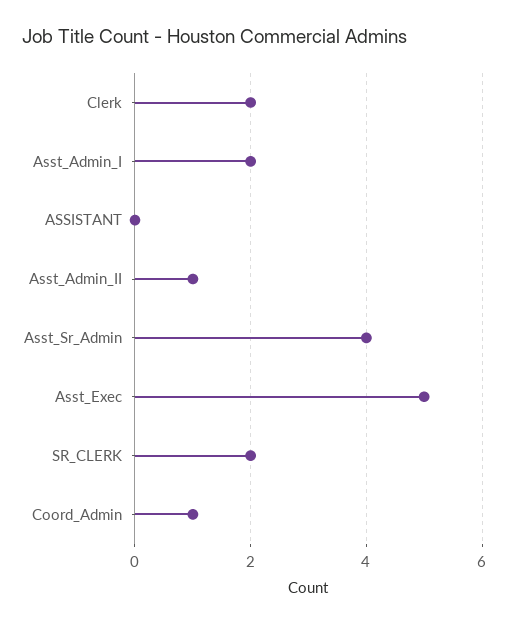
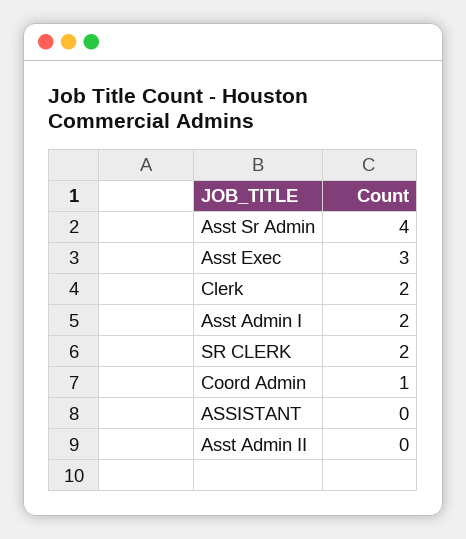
  {
    "Clerk": 2,
    "Asst_Admin_I": 2,
    "ASSISTANT": 0,
-   "Asst_Admin_II": 1,
+   "Asst_Admin_II": 0,
    "Asst_Sr_Admin": 4,
-   "Asst_Exec": 5,
+   "Asst_Exec": 3,
    "SR_CLERK": 2,
    "Coord_Admin": 1
  }

